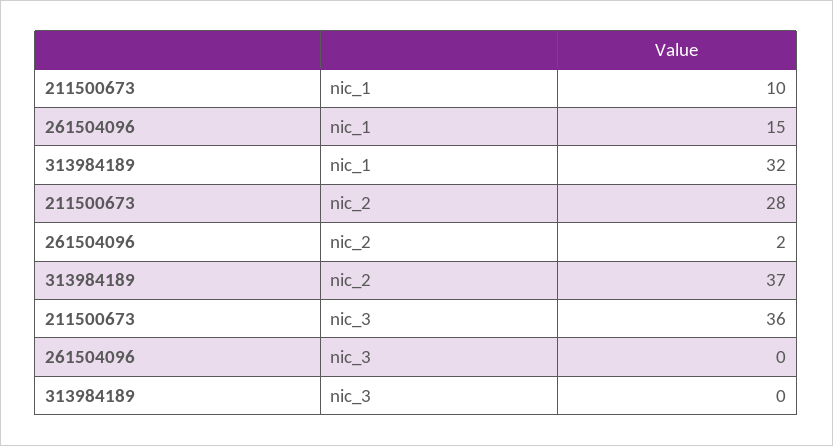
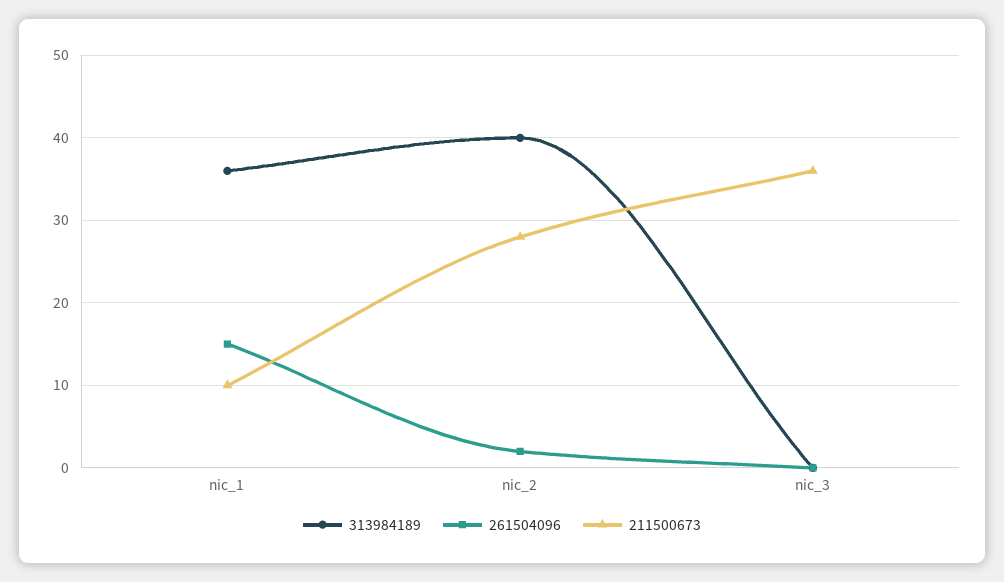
  {
    "211500673": {
      "nic_1": 10,
      "nic_2": 28,
      "nic_3": 36
    },
    "261504096": {
      "nic_1": 15,
      "nic_2": 2,
      "nic_3": 0
    },
    "313984189": {
-     "nic_1": 32,
+     "nic_1": 36,
-     "nic_2": 37,
+     "nic_2": 40,
      "nic_3": 0
    }
  }

